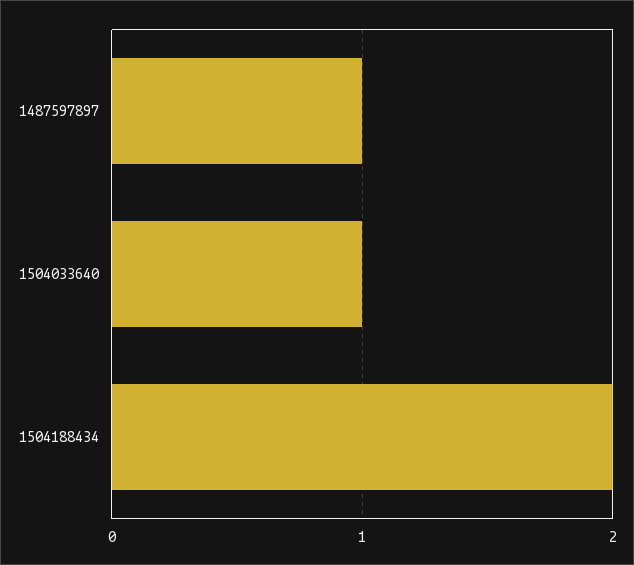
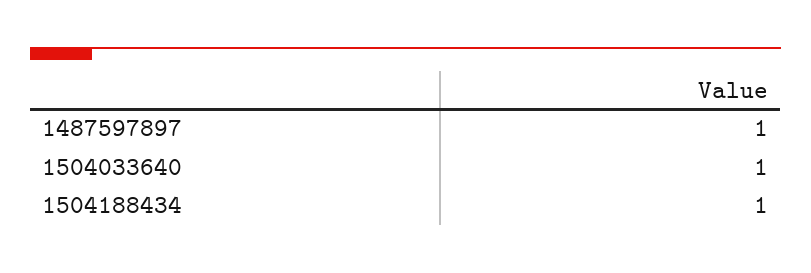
  {
    "1487597897": 1,
    "1504033640": 1,
-   "1504188434": 2
+   "1504188434": 1
  }

